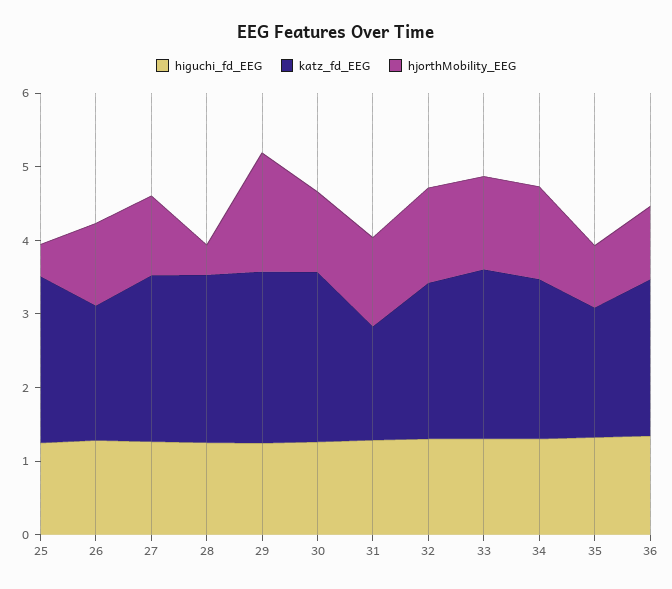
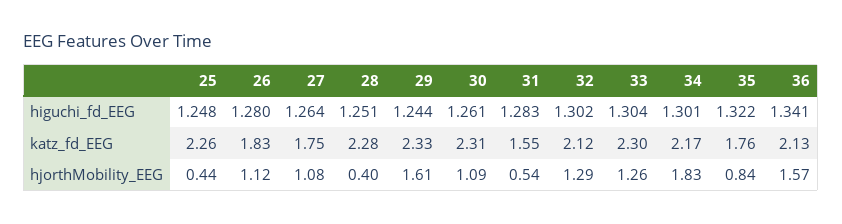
  {
    "higuchi_fd_EEG": {
      "25": 1.248,
      "26": 1.28,
      "27": 1.264,
      "28": 1.251,
      "29": 1.244,
      "30": 1.261,
      "31": 1.283,
      "32": 1.302,
      "33": 1.304,
      "34": 1.301,
      "35": 1.322,
      "36": 1.341
    },
    "katz_fd_EEG": {
      "25": 2.26,
      "26": 1.83,
-     "27": 2.2,
+     "27": 1.75,
      "28": 2.28,
      "29": 2.33,
      "30": 2.31,
      "31": 1.55,
      "32": 2.12,
      "33": 2.3,
      "34": 2.17,
      "35": 1.76,
      "36": 2.13
    },
    "hjorthMobility_EEG": {
      "25": 0.44,
      "26": 1.12,
      "27": 1.08,
      "28": 0.4,
      "29": 1.61,
      "30": 1.09,
-     "31": 1.2,
+     "31": 0.54,
      "32": 1.29,
      "33": 1.26,
-     "34": 1.2,
+     "34": 1.83,
      "35": 0.84,
-     "36": 1
+     "36": 1.57
    }
  }

